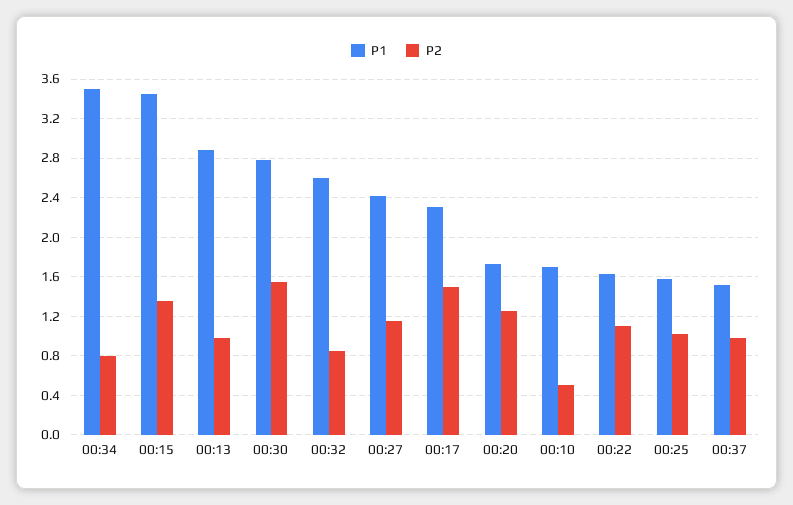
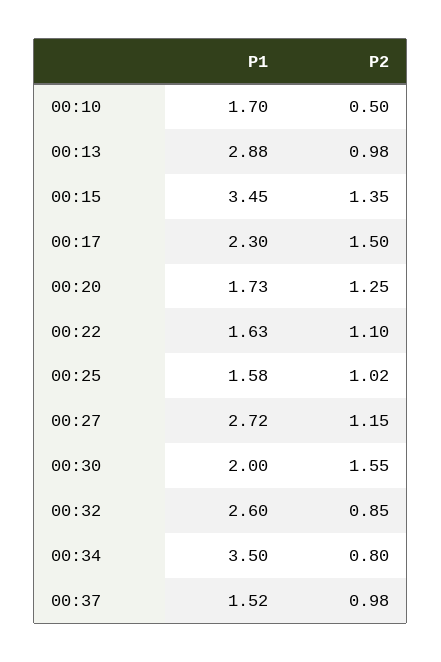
  {
    "P1": {
      "00:34": 3.5,
      "00:15": 3.45,
      "00:13": 2.88,
-     "00:30": 2.8,
+     "00:30": 2,
      "00:32": 2.6,
-     "00:27": 2.4,
+     "00:27": 2.72,
      "00:17": 2.3,
      "00:20": 1.73,
      "00:10": 1.7,
      "00:22": 1.63,
      "00:25": 1.58,
      "00:37": 1.52
    },
    "P2": {
      "00:34": 0.8,
      "00:15": 1.35,
      "00:13": 0.98,
      "00:30": 1.55,
      "00:32": 0.85,
      "00:27": 1.15,
      "00:17": 1.5,
      "00:20": 1.25,
      "00:10": 0.5,
      "00:22": 1.1,
      "00:25": 1.02,
      "00:37": 0.98
    }
  }

